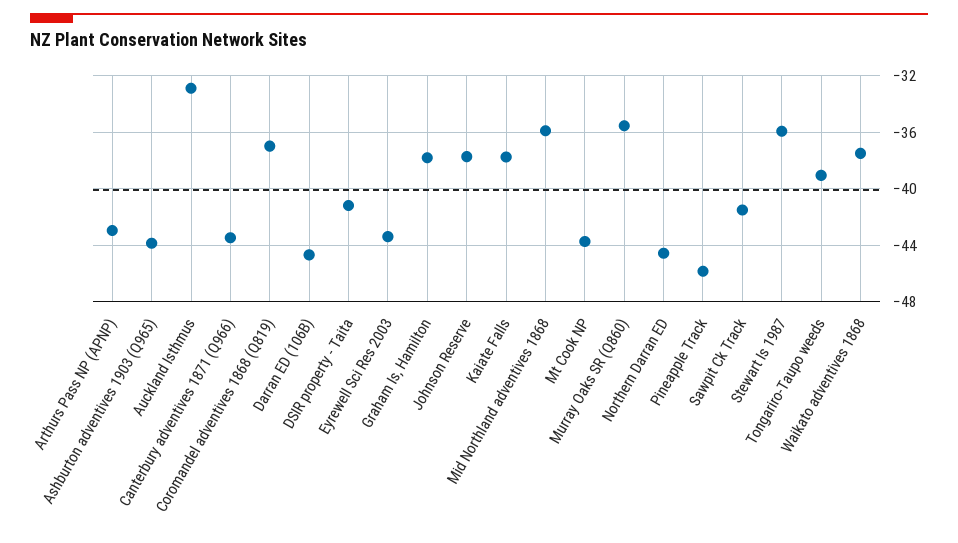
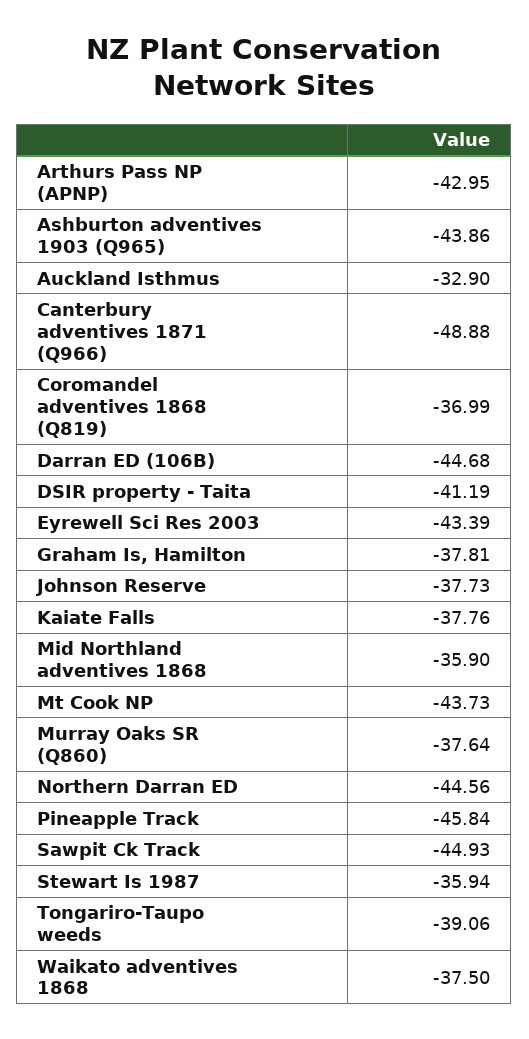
  {
    "Arthurs Pass NP (APNP)": -42.95,
    "Ashburton adventives 1903 (Q965)": -43.86,
    "Auckland Isthmus": -32.9,
-   "Canterbury adventives 1871 (Q966)": -43.5,
+   "Canterbury adventives 1871 (Q966)": -48.88,
    "Coromandel adventives 1868 (Q819)": -36.99,
    "Darran ED (106B)": -44.68,
    "DSIR property - Taita": -41.19,
    "Eyrewell Sci Res 2003": -43.39,
    "Graham Is, Hamilton": -37.81,
    "Johnson Reserve": -37.73,
    "Kaiate Falls": -37.76,
    "Mid Northland adventives 1868": -35.9,
    "Mt Cook NP": -43.73,
-   "Murray Oaks SR (Q860)": -35.5,
+   "Murray Oaks SR (Q860)": -37.64,
    "Northern Darran ED": -44.56,
    "Pineapple Track": -45.84,
-   "Sawpit Ck Track": -41.5,
+   "Sawpit Ck Track": -44.93,
    "Stewart Is 1987": -35.94,
    "Tongariro-Taupo weeds": -39.06,
    "Waikato adventives 1868": -37.5
  }

